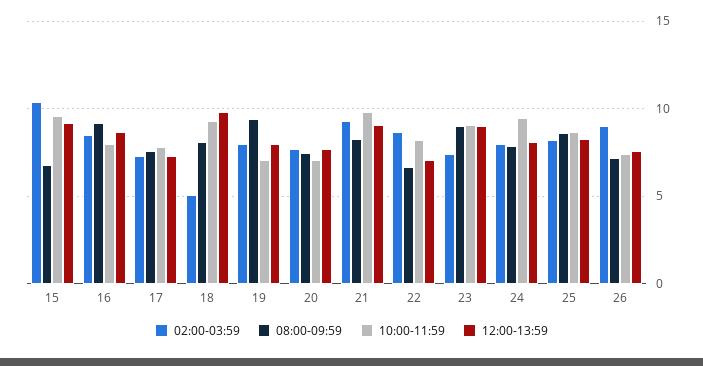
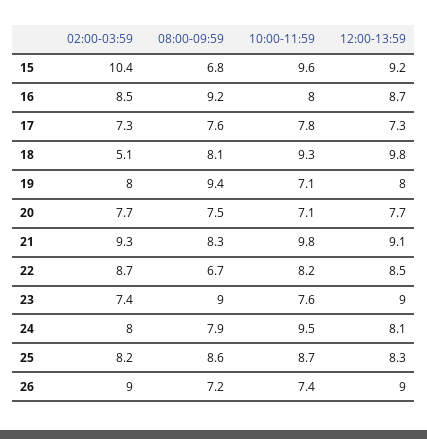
  {
    "02:00-03:59": {
      "15": 10.4,
      "16": 8.5,
      "17": 7.3,
      "18": 5.1,
      "19": 8,
      "20": 7.7,
      "21": 9.3,
      "22": 8.7,
      "23": 7.4,
      "24": 8,
      "25": 8.2,
      "26": 9
    },
    "08:00-09:59": {
      "15": 6.8,
      "16": 9.2,
      "17": 7.6,
      "18": 8.1,
      "19": 9.4,
      "20": 7.5,
      "21": 8.3,
      "22": 6.7,
      "23": 9,
      "24": 7.9,
      "25": 8.6,
      "26": 7.2
    },
    "10:00-11:59": {
      "15": 9.6,
      "16": 8,
      "17": 7.8,
      "18": 9.3,
      "19": 7.1,
      "20": 7.1,
      "21": 9.8,
      "22": 8.2,
-     "23": 9,
+     "23": 7.6,
      "24": 9.5,
      "25": 8.7,
      "26": 7.4
    },
    "12:00-13:59": {
      "15": 9.2,
      "16": 8.7,
      "17": 7.3,
      "18": 9.8,
      "19": 8,
      "20": 7.7,
      "21": 9.1,
-     "22": 7,
+     "22": 8.5,
      "23": 9,
      "24": 8.1,
      "25": 8.3,
-     "26": 7.5
+     "26": 9
    }
  }

